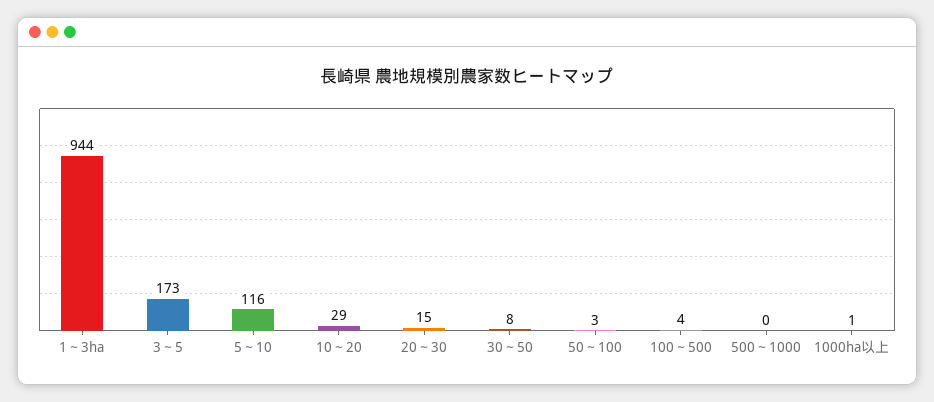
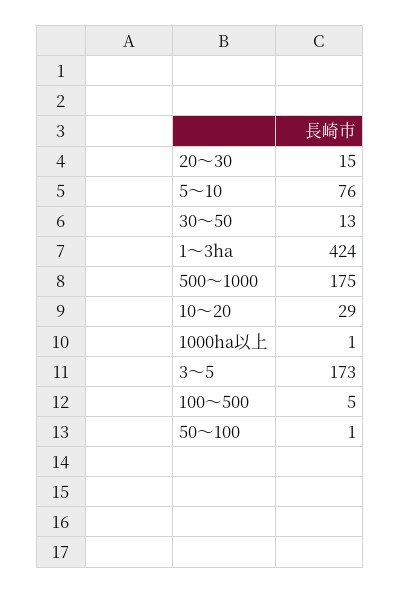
  {
-   "1～3ha": 944,
+   "1～3ha": 424,
    "3～5": 173,
-   "5～10": 116,
+   "5～10": 76,
    "10～20": 29,
    "20～30": 15,
-   "30～50": 8,
+   "30～50": 13,
-   "50～100": 3,
+   "50～100": 1,
-   "100～500": 4,
+   "100～500": 5,
-   "500～1000": 0,
+   "500～1000": 175,
    "1000ha以上": 1
  }

